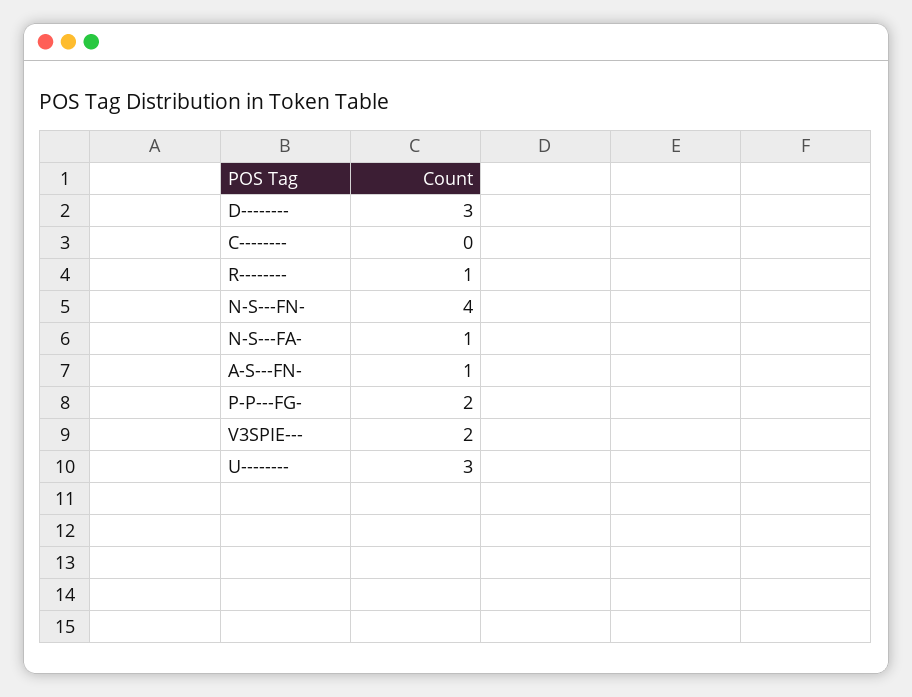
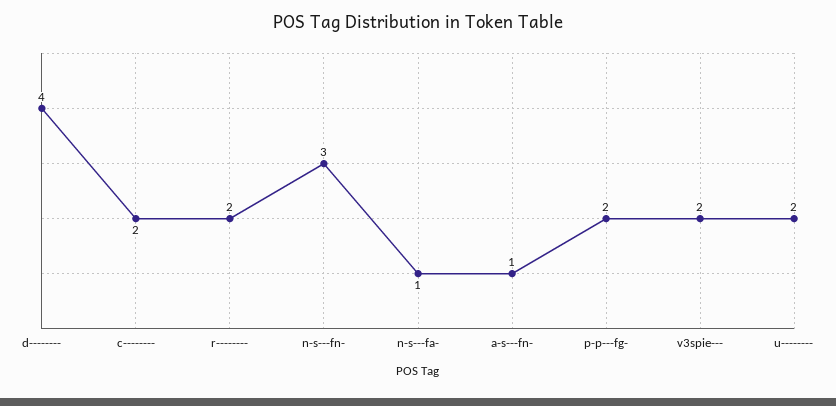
  {
-   "D--------": 3,
+   "D--------": 4,
-   "C--------": 0,
+   "C--------": 2,
-   "R--------": 1,
+   "R--------": 2,
-   "N-S---FN-": 4,
+   "N-S---FN-": 3,
    "N-S---FA-": 1,
    "A-S---FN-": 1,
    "P-P---FG-": 2,
    "V3SPIE---": 2,
-   "U--------": 3
+   "U--------": 2
  }

